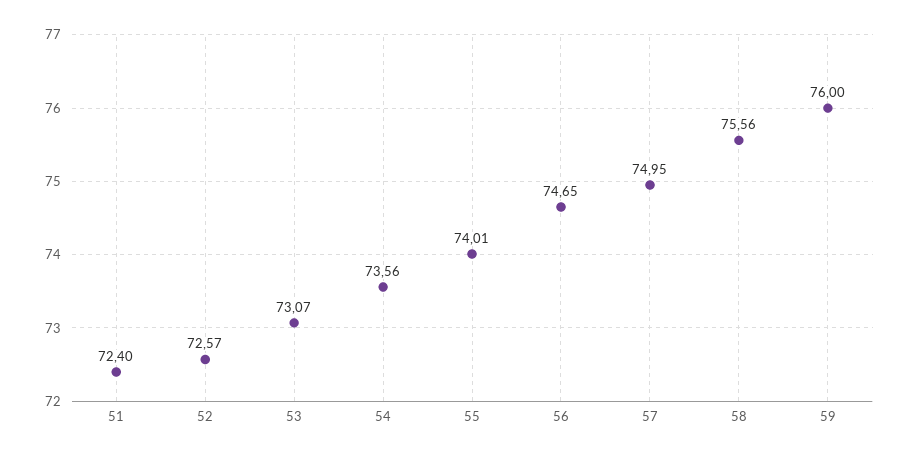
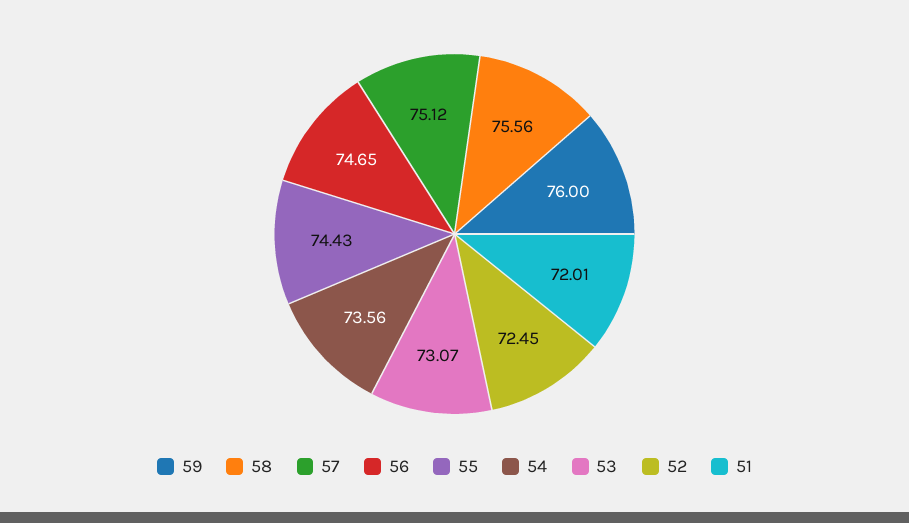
  {
-   "51": 72.4,
+   "51": 72.01,
-   "52": 72.57,
+   "52": 72.45,
    "53": 73.07,
    "54": 73.56,
-   "55": 74.01,
+   "55": 74.43,
    "56": 74.65,
-   "57": 74.95,
+   "57": 75.12,
    "58": 75.56,
    "59": 76
  }

